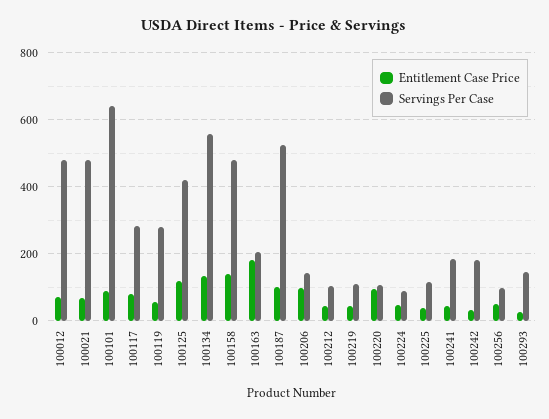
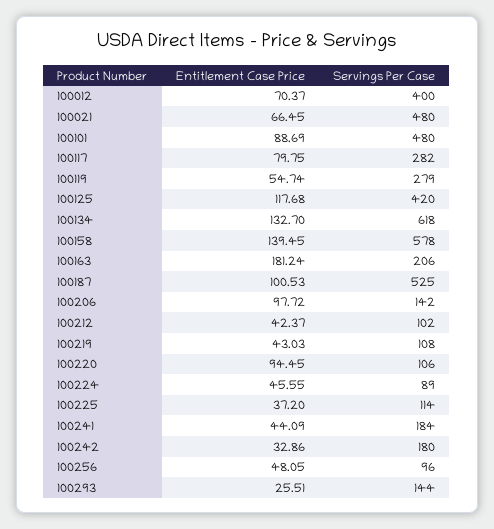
  {
    "Entitlement Case Price": {
      "100012": 70.37,
      "100021": 66.45,
      "100101": 88.69,
      "100117": 79.75,
      "100119": 54.74,
      "100125": 117.68,
      "100134": 132.7,
      "100158": 139.45,
      "100163": 181.24,
      "100187": 100.53,
      "100206": 97.72,
      "100212": 42.37,
      "100219": 43.03,
      "100220": 94.45,
      "100224": 45.55,
      "100225": 37.2,
      "100241": 44.09,
      "100242": 32.86,
      "100256": 48.05,
      "100293": 25.51
    },
    "Servings Per Case": {
-     "100012": 480,
+     "100012": 400,
      "100021": 480,
-     "100101": 640,
+     "100101": 480,
      "100117": 282,
      "100119": 279,
      "100125": 420,
-     "100134": 560,
+     "100134": 618,
-     "100158": 480,
+     "100158": 578,
      "100163": 206,
      "100187": 525,
      "100206": 142,
      "100212": 102,
      "100219": 108,
      "100220": 106,
      "100224": 89,
      "100225": 114,
      "100241": 184,
      "100242": 180,
      "100256": 96,
      "100293": 144
    }
  }

